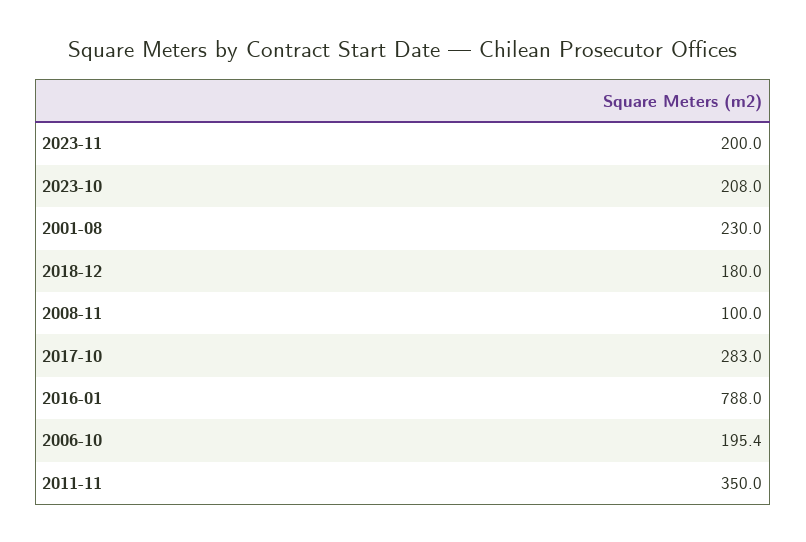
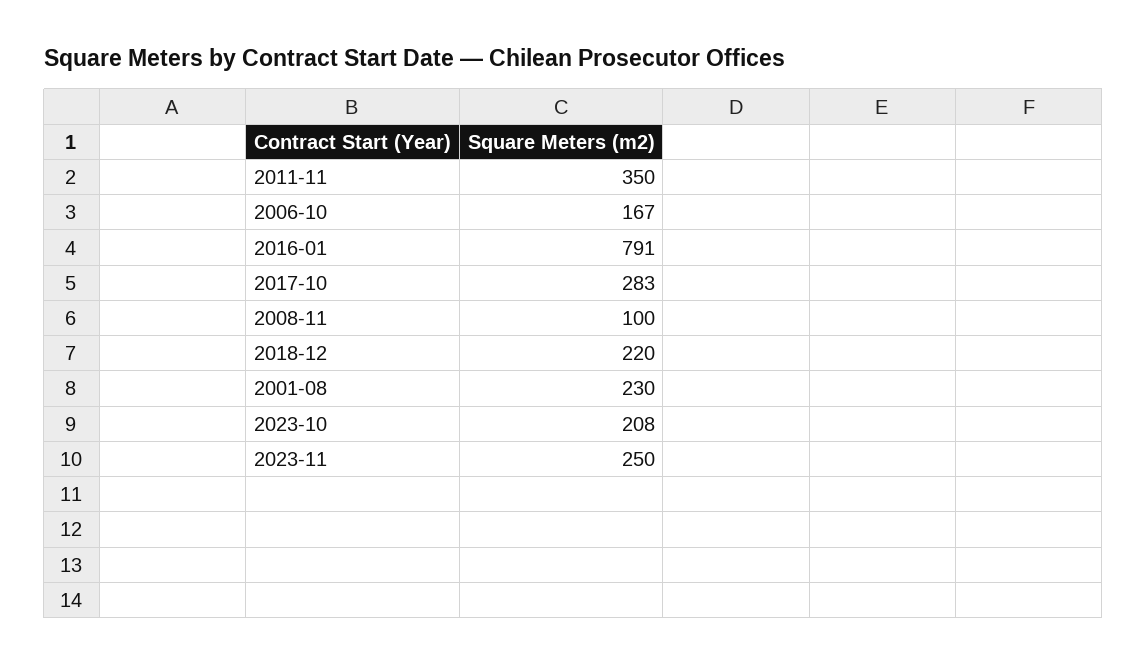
  {
-   "2023-11": 200,
+   "2023-11": 250,
    "2023-10": 208,
    "2001-08": 230,
-   "2018-12": 180,
+   "2018-12": 220,
    "2008-11": 100,
    "2017-10": 283,
-   "2016-01": 788,
+   "2016-01": 791,
-   "2006-10": 195.4,
+   "2006-10": 167,
    "2011-11": 350
  }

